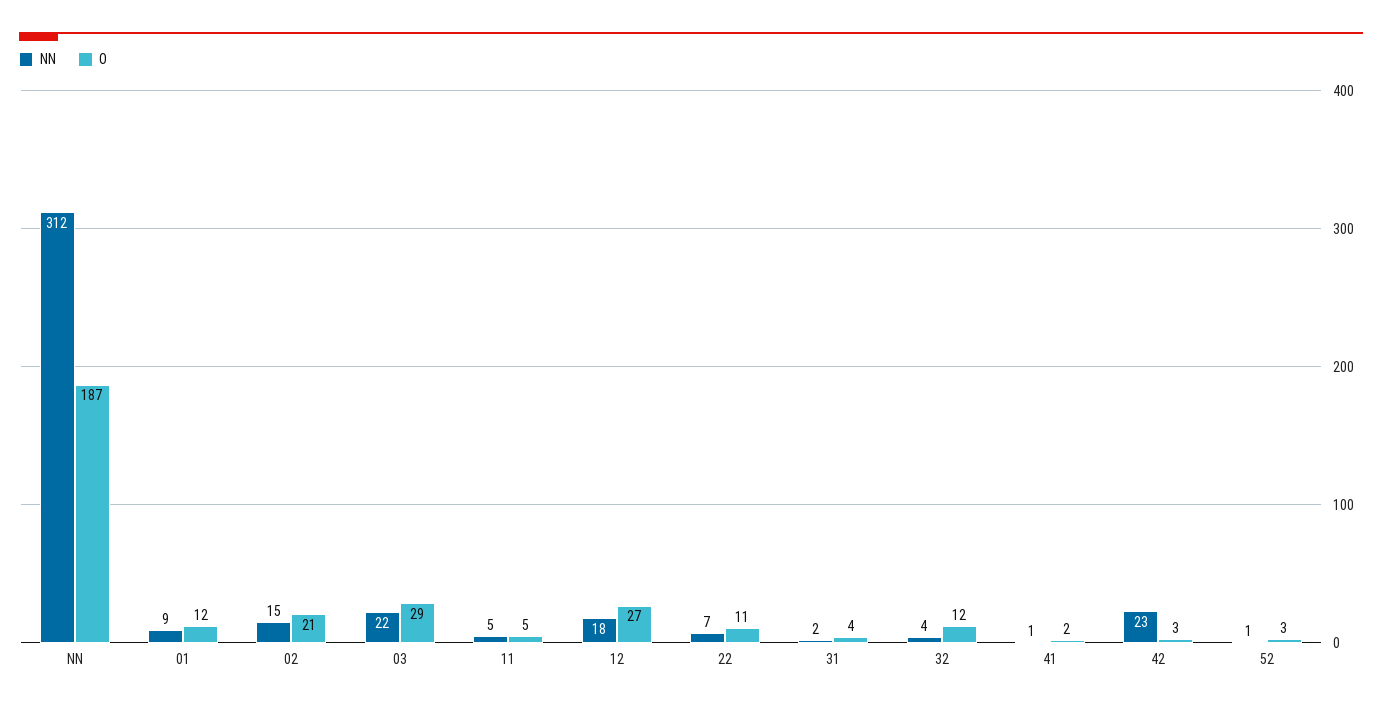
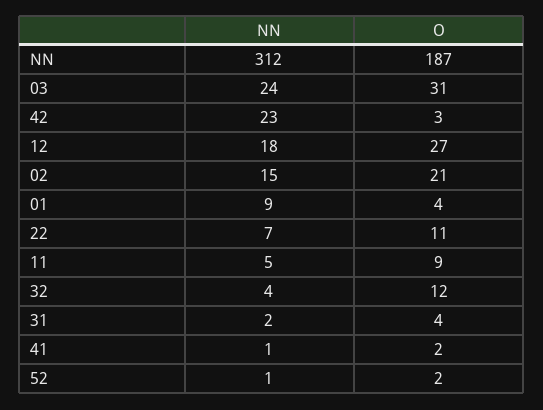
  {
    "NN": {
      "NN": 312,
      "01": 9,
      "02": 15,
-     "03": 22,
+     "03": 24,
      "11": 5,
      "12": 18,
      "22": 7,
      "31": 2,
      "32": 4,
      "41": 1,
      "42": 23,
      "52": 1
    },
    "O": {
      "NN": 187,
-     "01": 12,
+     "01": 4,
      "02": 21,
-     "03": 29,
+     "03": 31,
-     "11": 5,
+     "11": 9,
      "12": 27,
      "22": 11,
      "31": 4,
      "32": 12,
      "41": 2,
      "42": 3,
-     "52": 3
+     "52": 2
    }
  }

